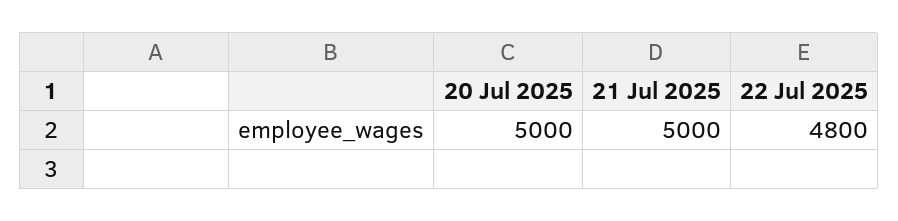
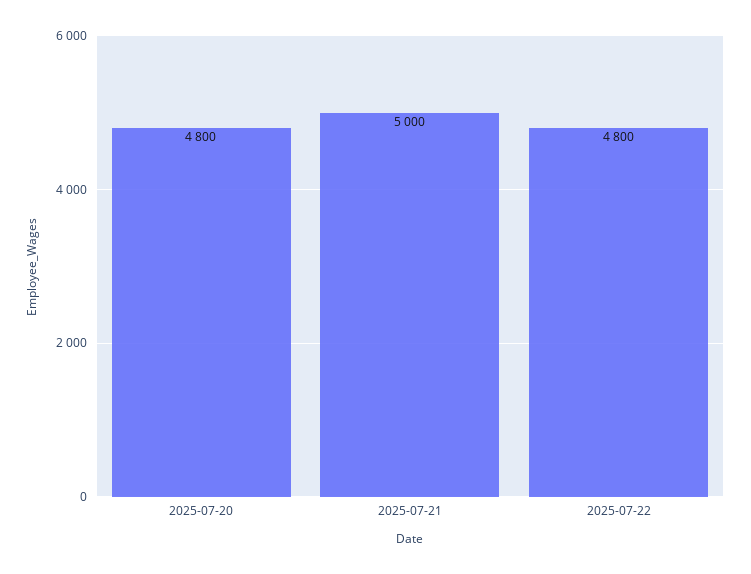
  {
-   "20 Jul 2025": 5000,
+   "20 Jul 2025": 4800,
    "21 Jul 2025": 5000,
    "22 Jul 2025": 4800
  }

